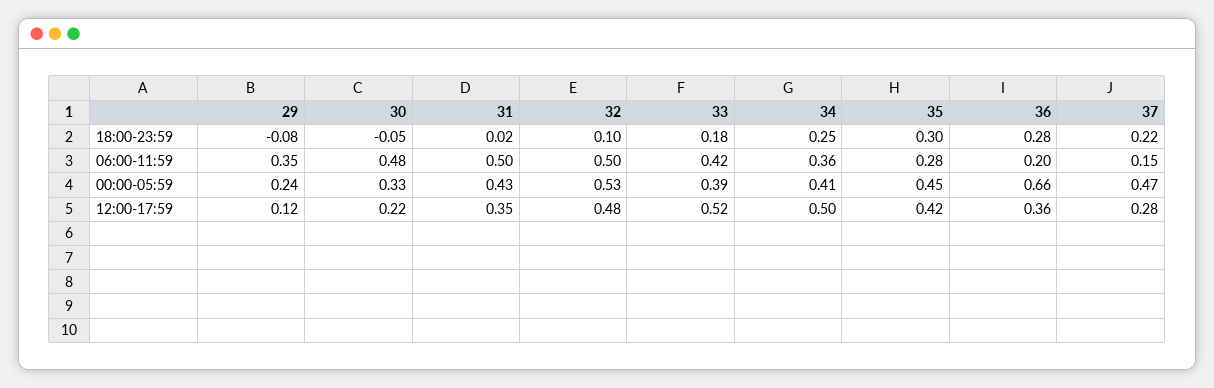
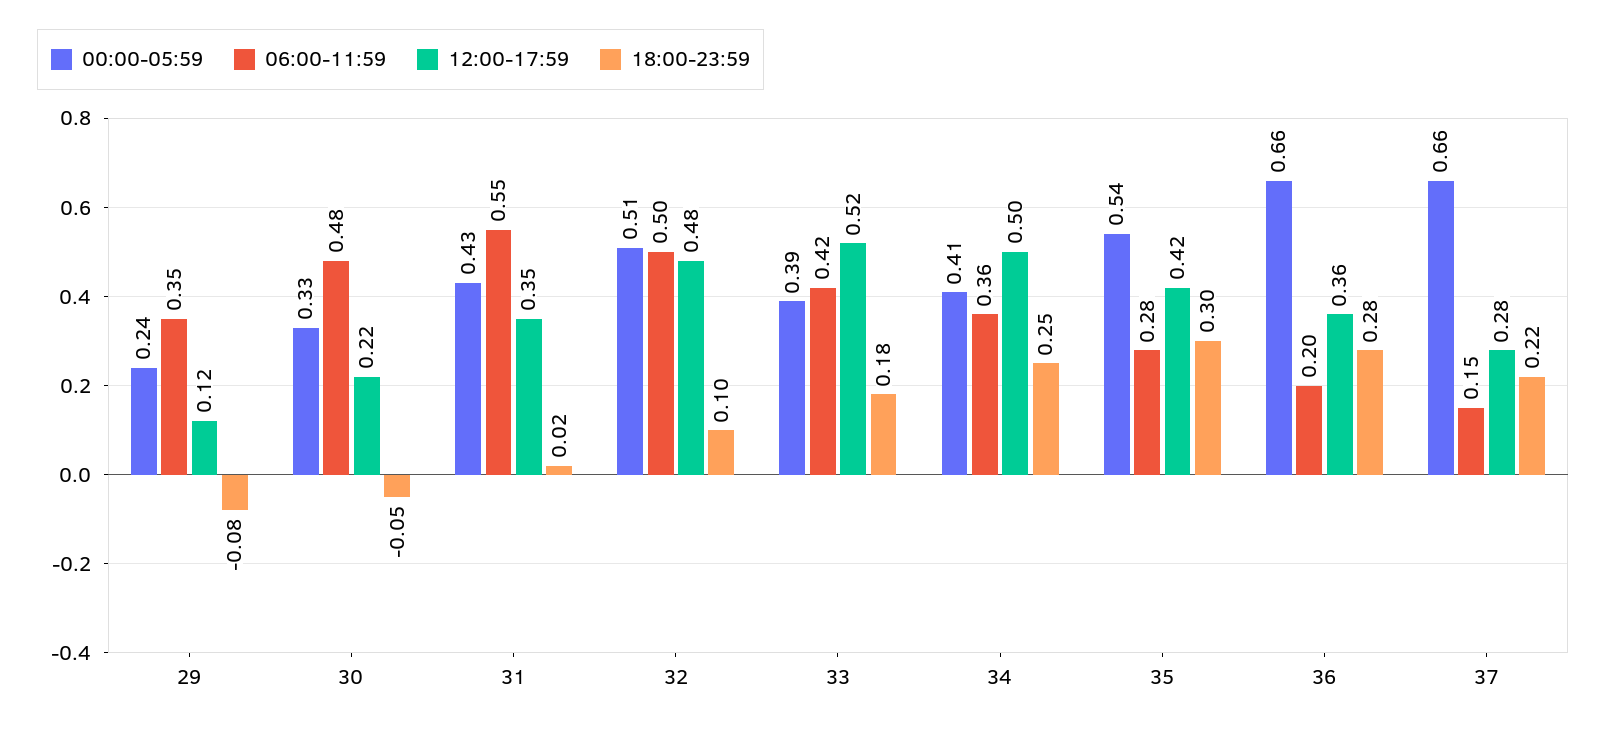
  {
    "18:00-23:59": {
      "29": -0.08,
      "30": -0.05,
      "31": 0.02,
      "32": 0.1,
      "33": 0.18,
      "34": 0.25,
      "35": 0.3,
      "36": 0.28,
      "37": 0.22
    },
    "06:00-11:59": {
      "29": 0.35,
      "30": 0.48,
-     "31": 0.5,
+     "31": 0.55,
      "32": 0.5,
      "33": 0.42,
      "34": 0.36,
      "35": 0.28,
      "36": 0.2,
      "37": 0.15
    },
    "00:00-05:59": {
      "29": 0.24,
      "30": 0.33,
      "31": 0.43,
-     "32": 0.53,
+     "32": 0.51,
      "33": 0.39,
      "34": 0.41,
-     "35": 0.45,
+     "35": 0.54,
      "36": 0.66,
-     "37": 0.47
+     "37": 0.66
    },
    "12:00-17:59": {
      "29": 0.12,
      "30": 0.22,
      "31": 0.35,
      "32": 0.48,
      "33": 0.52,
      "34": 0.5,
      "35": 0.42,
      "36": 0.36,
      "37": 0.28
    }
  }

